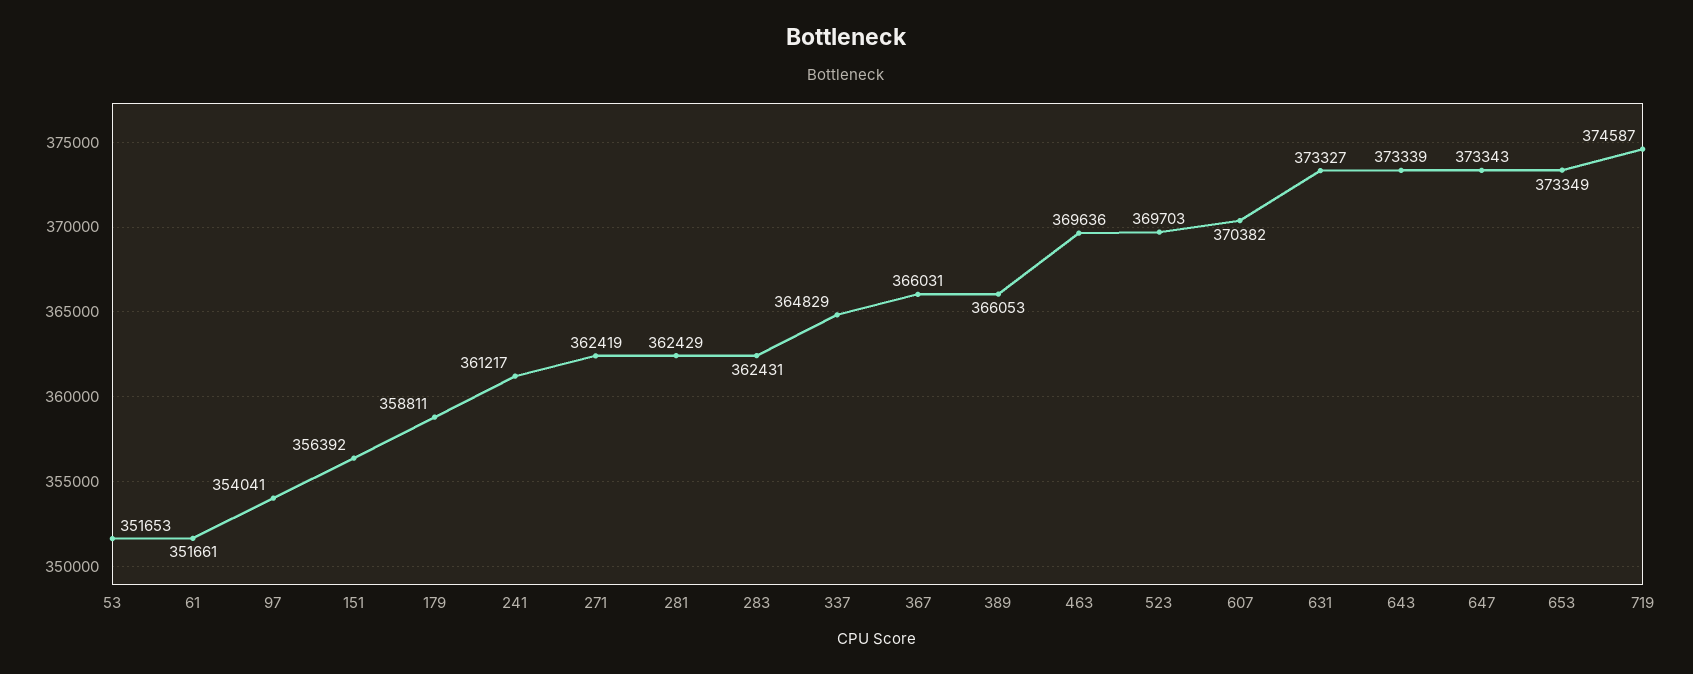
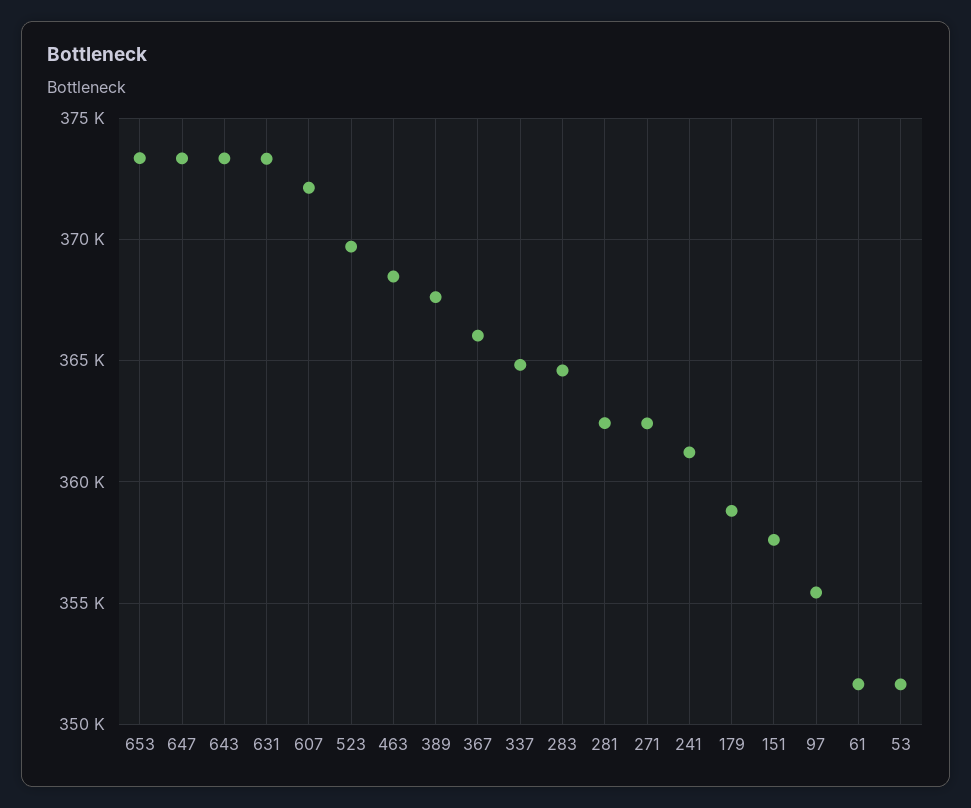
  {
    "53": 351653,
    "61": 351661,
-   "97": 354041,
+   "97": 355500,
-   "151": 356392,
+   "151": 357500,
    "179": 358811,
    "241": 361217,
    "271": 362419,
    "281": 362429,
-   "283": 362431,
+   "283": 364500,
    "337": 364829,
    "367": 366031,
-   "389": 366053,
+   "389": 367500,
-   "463": 369636,
+   "463": 368500,
    "523": 369703,
-   "607": 370382,
+   "607": 372000,
    "631": 373327,
    "643": 373339,
    "647": 373343,
-   "653": 373349,
+   "653": 373349
-   "719": 374587
  }

